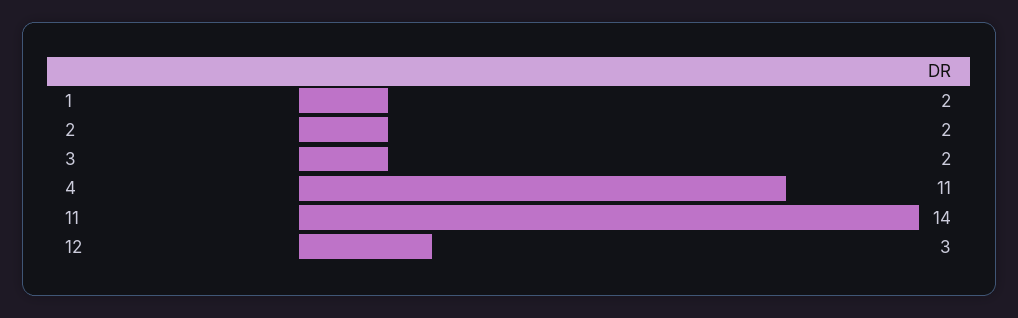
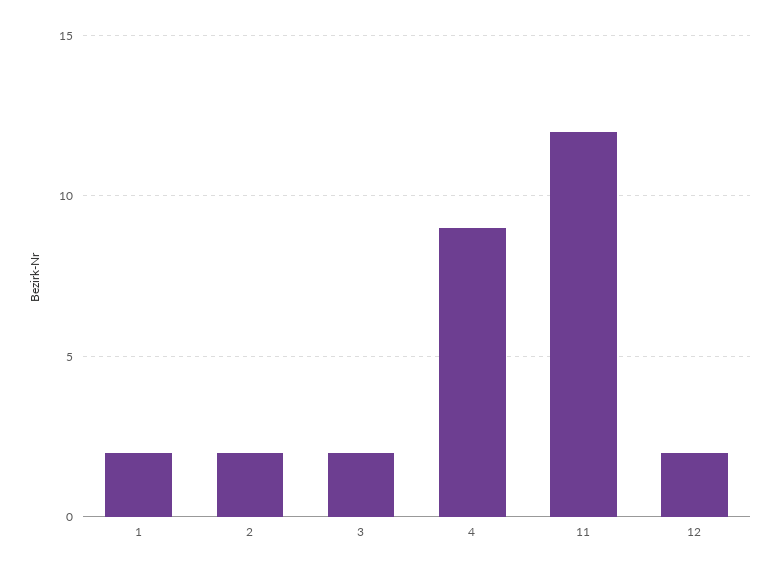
  {
    "1": 2,
    "2": 2,
    "3": 2,
-   "4": 11,
+   "4": 9,
-   "11": 14,
+   "11": 12,
-   "12": 3
+   "12": 2
  }

